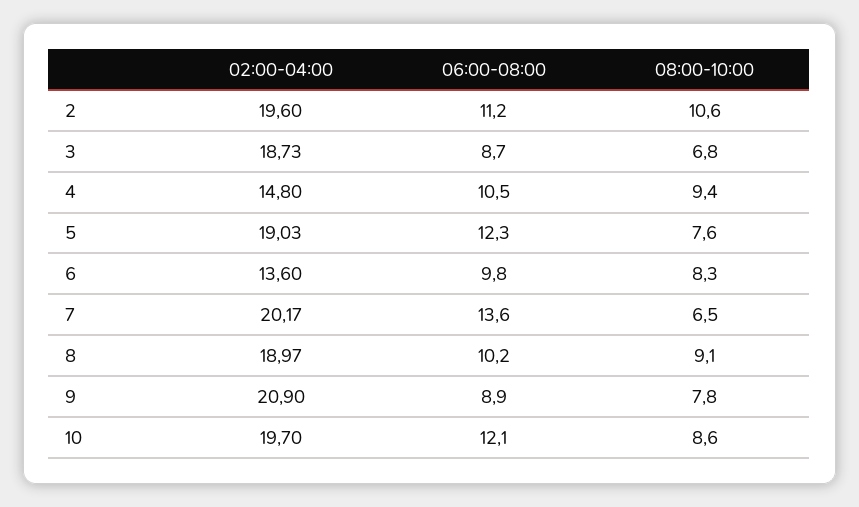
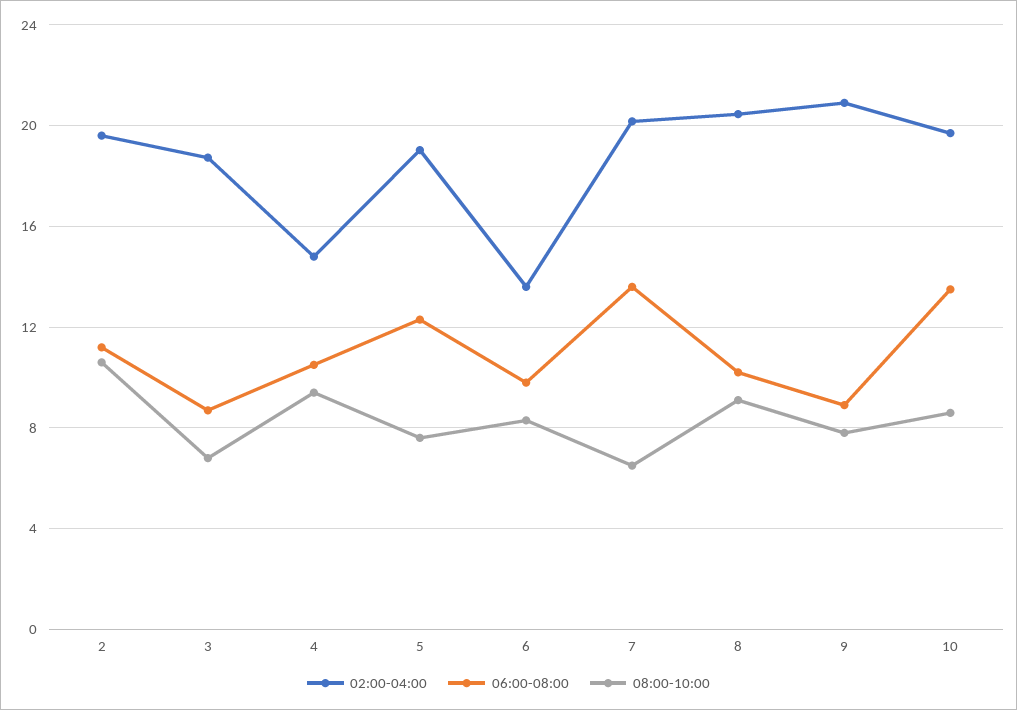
  {
    "02:00-04:00": {
      "2": 19.6,
      "3": 18.73,
      "4": 14.8,
      "5": 19.03,
      "6": 13.6,
      "7": 20.17,
-     "8": 18.97,
+     "8": 20.5,
      "9": 20.9,
      "10": 19.7
    },
    "06:00-08:00": {
      "2": 11.2,
      "3": 8.7,
      "4": 10.5,
      "5": 12.3,
      "6": 9.8,
      "7": 13.6,
      "8": 10.2,
      "9": 8.9,
-     "10": 12.1
+     "10": 13.5
    },
    "08:00-10:00": {
      "2": 10.6,
      "3": 6.8,
      "4": 9.4,
      "5": 7.6,
      "6": 8.3,
      "7": 6.5,
      "8": 9.1,
      "9": 7.8,
      "10": 8.6
    }
  }

